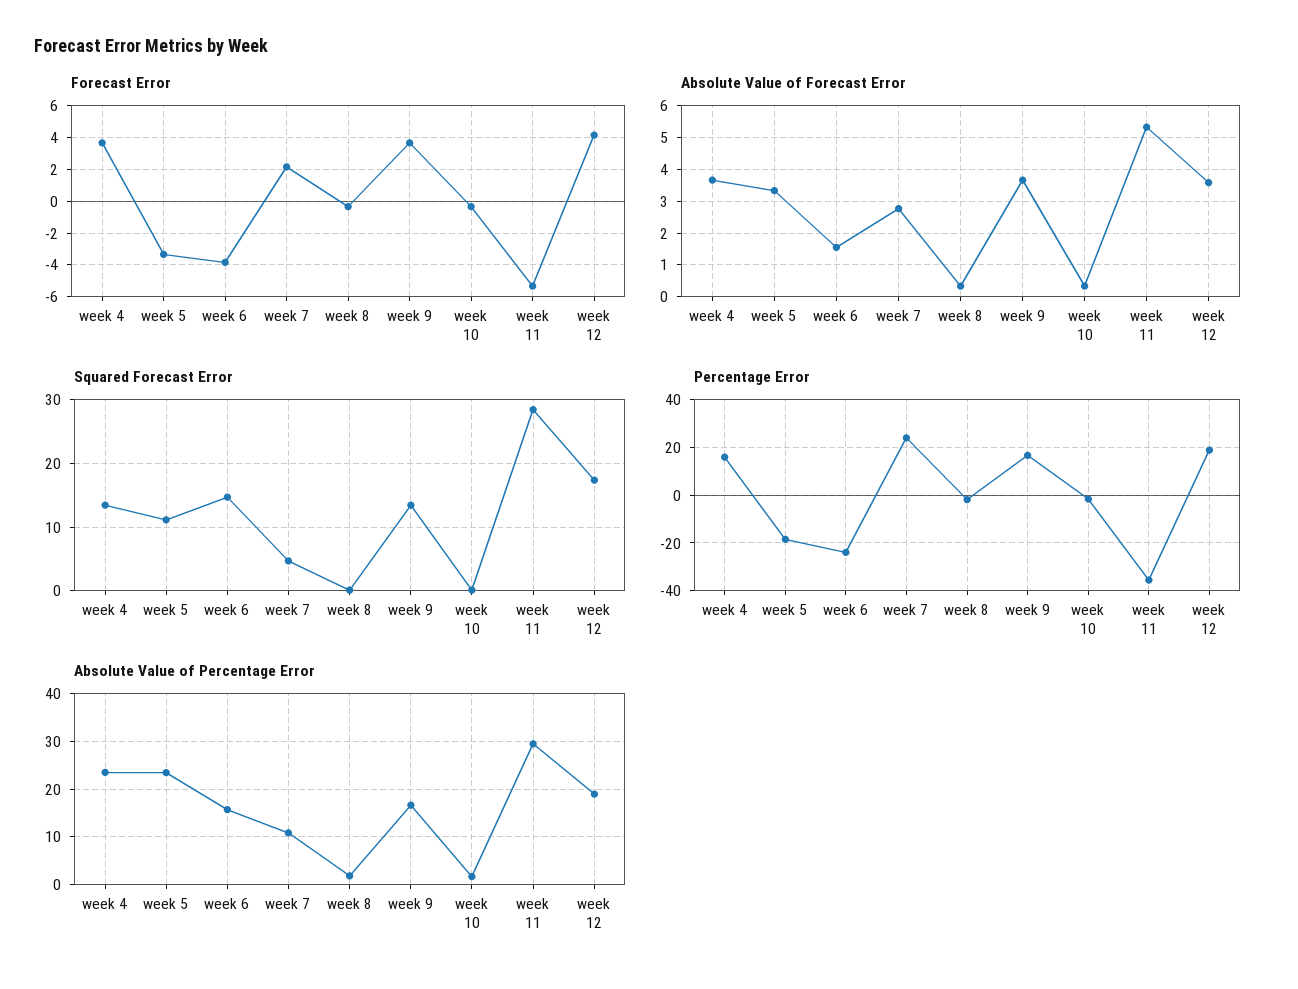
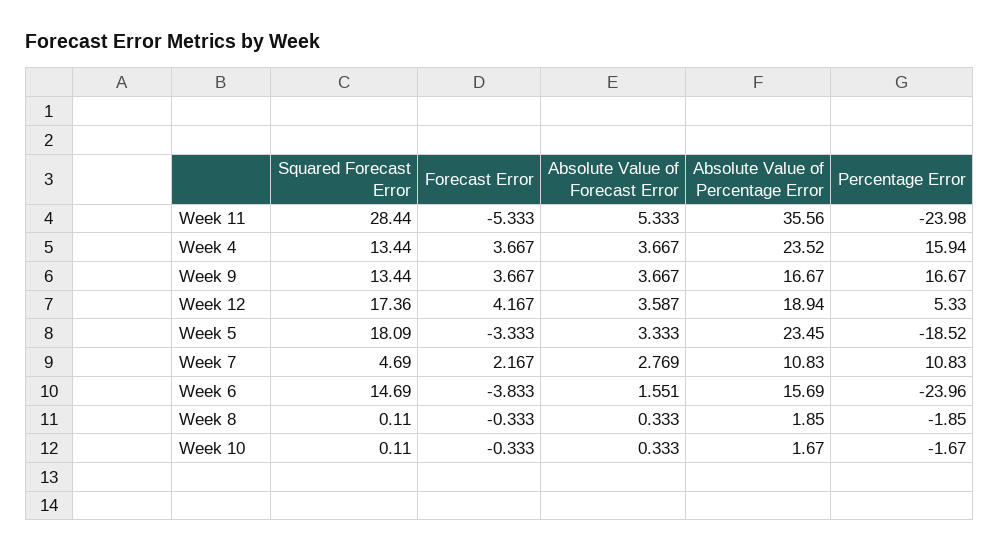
  {
    "Forecast Error": {
      "week 4": 3.667,
      "week 5": -3.333,
      "week 6": -3.833,
      "week 7": 2.167,
      "week 8": -0.333,
      "week 9": 3.667,
      "week 10": -0.333,
      "week 11": -5.333,
      "week 12": 4.167
    },
    "Absolute Value of Forecast Error": {
      "week 4": 3.667,
      "week 5": 3.333,
      "week 6": 1.551,
      "week 7": 2.769,
      "week 8": 0.333,
      "week 9": 3.667,
      "week 10": 0.333,
      "week 11": 5.333,
      "week 12": 3.587
    },
    "Squared Forecast Error": {
      "week 4": 13.44,
-     "week 5": 11,
+     "week 5": 18.09,
      "week 6": 14.69,
      "week 7": 4.69,
      "week 8": 0.11,
      "week 9": 13.44,
      "week 10": 0.11,
      "week 11": 28.44,
      "week 12": 17.36
    },
    "Percentage Error": {
      "week 4": 15.94,
      "week 5": -18.52,
      "week 6": -23.96,
-     "week 7": 25,
+     "week 7": 10.83,
      "week 8": -1.85,
      "week 9": 16.67,
      "week 10": -1.67,
-     "week 11": -35,
+     "week 11": -23.98,
-     "week 12": 20
+     "week 12": 5.33
    },
    "Absolute Value of Percentage Error": {
      "week 4": 23.52,
      "week 5": 23.45,
      "week 6": 15.69,
      "week 7": 10.83,
      "week 8": 1.85,
      "week 9": 16.67,
      "week 10": 1.67,
-     "week 11": 30,
+     "week 11": 35.56,
      "week 12": 18.94
    }
  }

